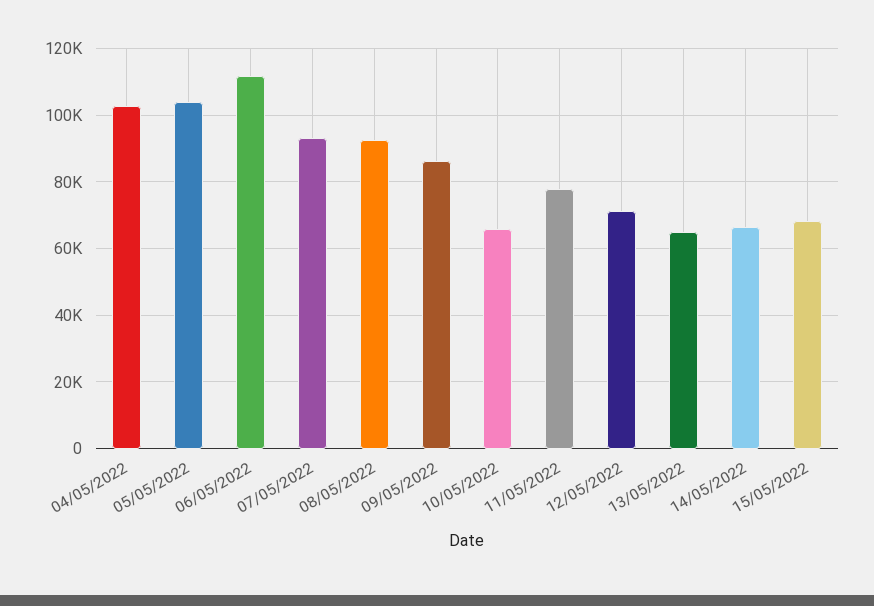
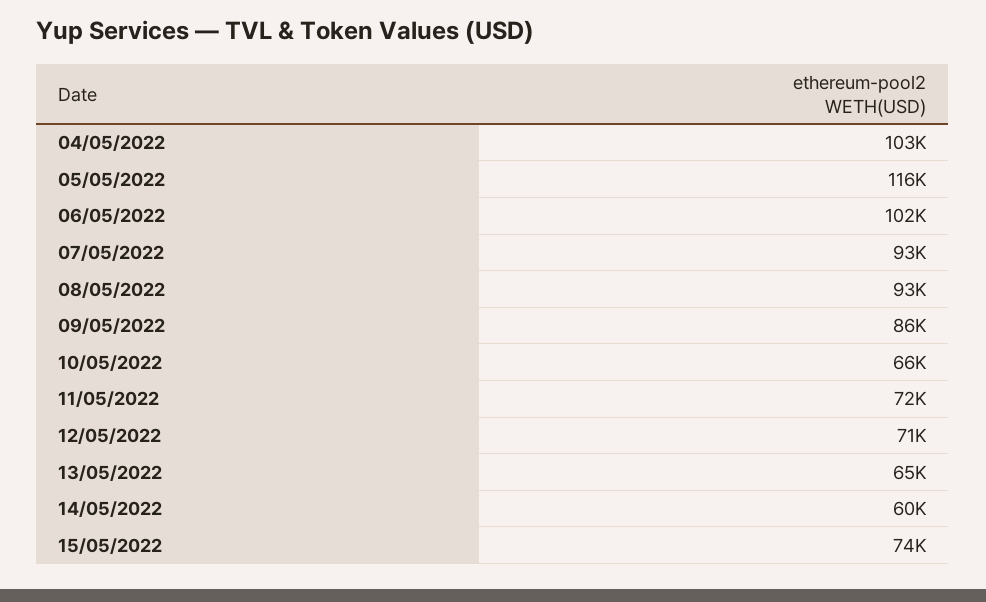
  {
    "04/05/2022": 103000,
-   "05/05/2022": 104000,
+   "05/05/2022": 116000,
-   "06/05/2022": 112000,
+   "06/05/2022": 102000,
    "07/05/2022": 93000,
    "08/05/2022": 93000,
    "09/05/2022": 86000,
    "10/05/2022": 66000,
-   "11/05/2022": 78000,
+   "11/05/2022": 72000,
    "12/05/2022": 71000,
    "13/05/2022": 65000,
-   "14/05/2022": 66000,
+   "14/05/2022": 60000,
-   "15/05/2022": 68000
+   "15/05/2022": 74000
  }

